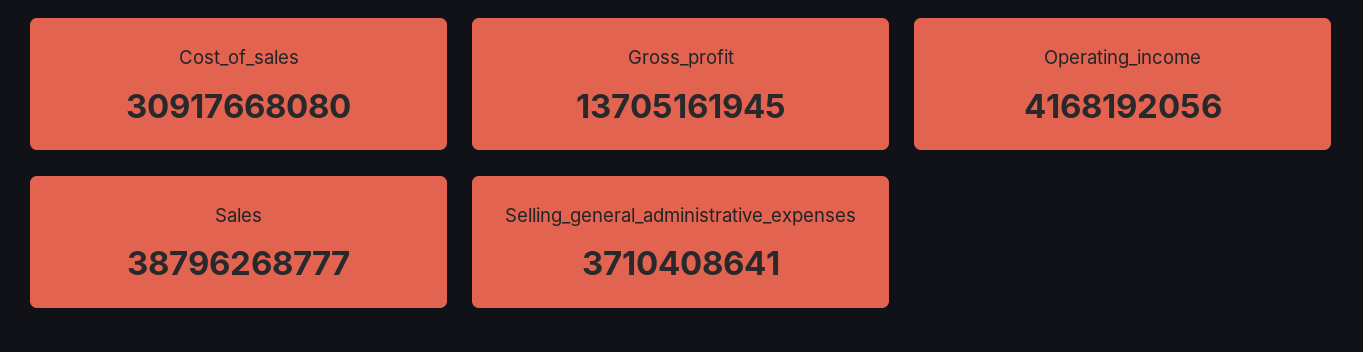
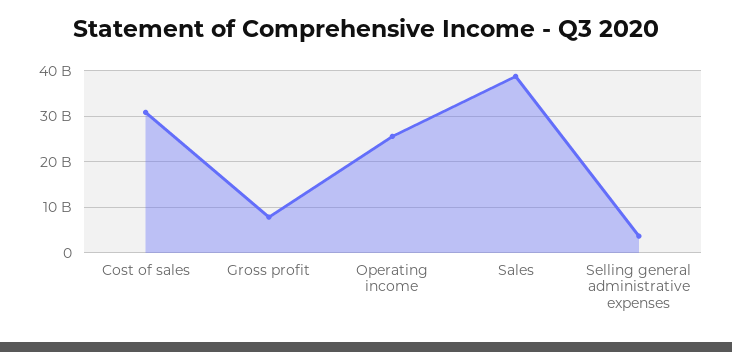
  {
    "Cost_of_sales": 30917668080,
-   "Gross_profit": 13705161945,
+   "Gross_profit": 8000000000,
-   "Operating_income": 4168192056,
+   "Operating_income": 26000000000,
    "Sales": 38796268777,
    "Selling_general_administrative_expenses": 3710408641
  }

